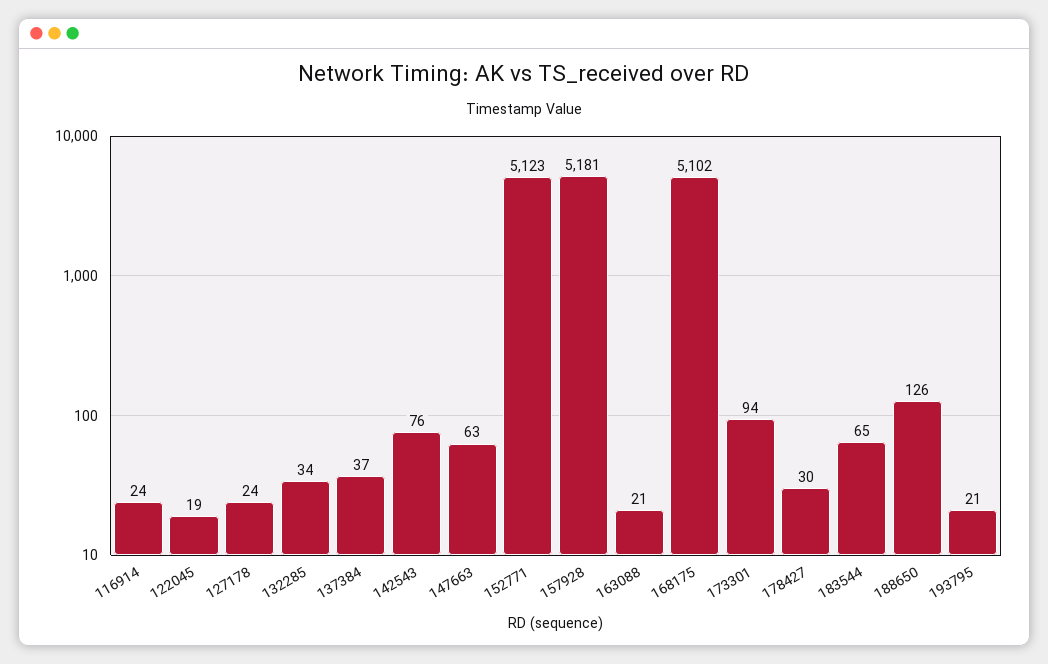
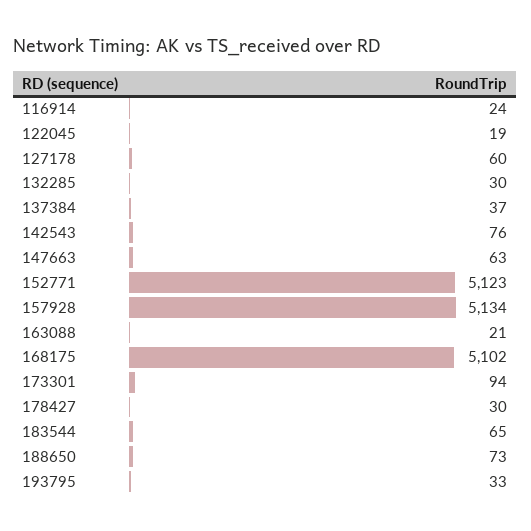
  {
    "116914": 24,
    "122045": 19,
-   "127178": 24,
+   "127178": 60,
-   "132285": 34,
+   "132285": 30,
    "137384": 37,
    "142543": 76,
    "147663": 63,
    "152771": 5123,
-   "157928": 5181,
+   "157928": 5134,
    "163088": 21,
    "168175": 5102,
    "173301": 94,
    "178427": 30,
    "183544": 65,
-   "188650": 126,
+   "188650": 73,
-   "193795": 21
+   "193795": 33
  }

